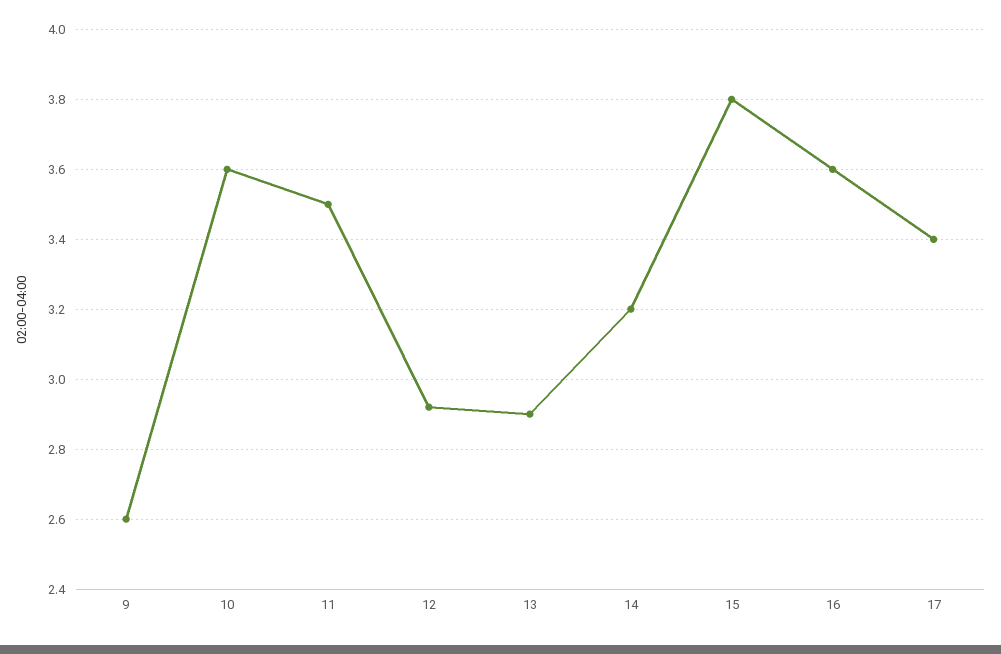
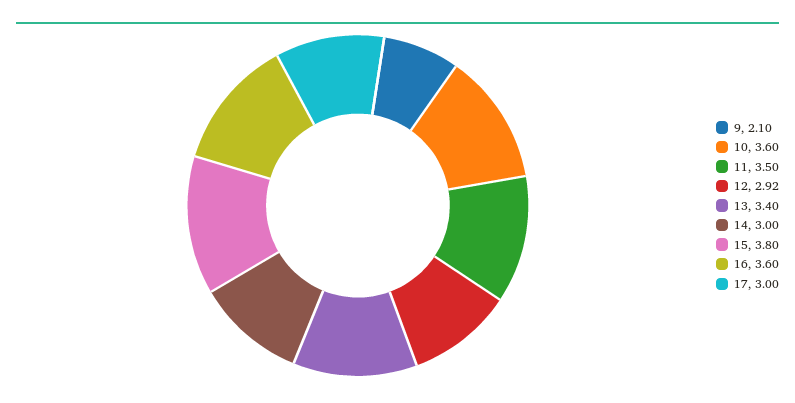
  {
-   "9": 2.6,
+   "9": 2.1,
    "10": 3.6,
    "11": 3.5,
    "12": 2.92,
-   "13": 2.9,
+   "13": 3.4,
-   "14": 3.2,
+   "14": 3,
    "15": 3.8,
    "16": 3.6,
-   "17": 3.4
+   "17": 3
  }

